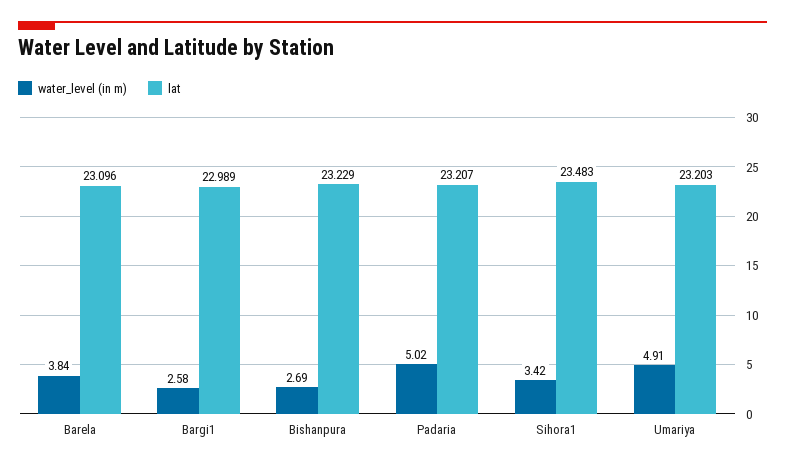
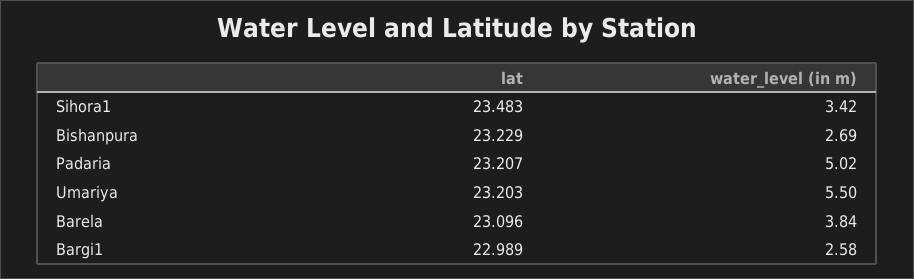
  {
    "water_level (in m)": {
      "Barela": 3.84,
      "Bargi1": 2.58,
      "Bishanpura": 2.69,
      "Padaria": 5.02,
      "Sihora1": 3.42,
-     "Umariya": 4.91
+     "Umariya": 5.5
    },
    "lat": {
      "Barela": 23.096,
      "Bargi1": 22.989,
      "Bishanpura": 23.229,
      "Padaria": 23.207,
      "Sihora1": 23.483,
      "Umariya": 23.203
    }
  }

